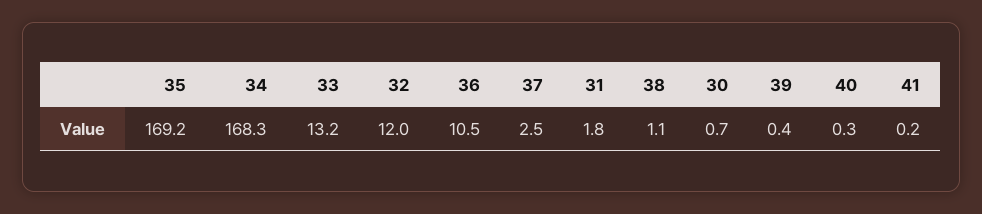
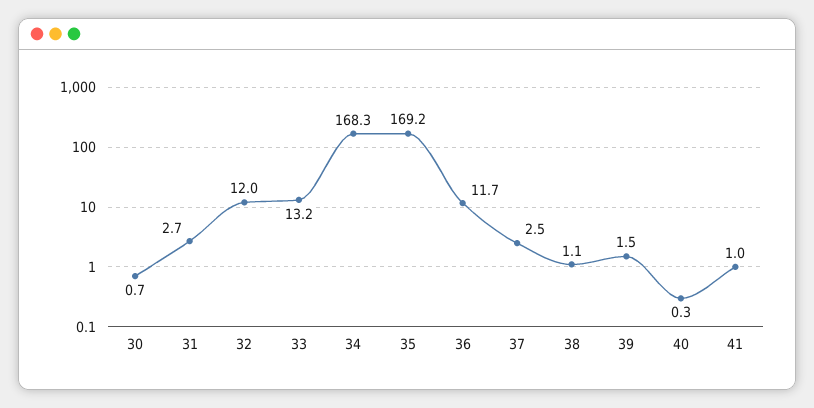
  {
    "35": 169.2,
    "34": 168.3,
    "33": 13.2,
    "32": 12,
-   "36": 10.5,
+   "36": 11.7,
    "37": 2.5,
-   "31": 1.8,
+   "31": 2.7,
    "38": 1.1,
    "30": 0.7,
-   "39": 0.4,
+   "39": 1.5,
    "40": 0.3,
-   "41": 0.2
+   "41": 1
  }

